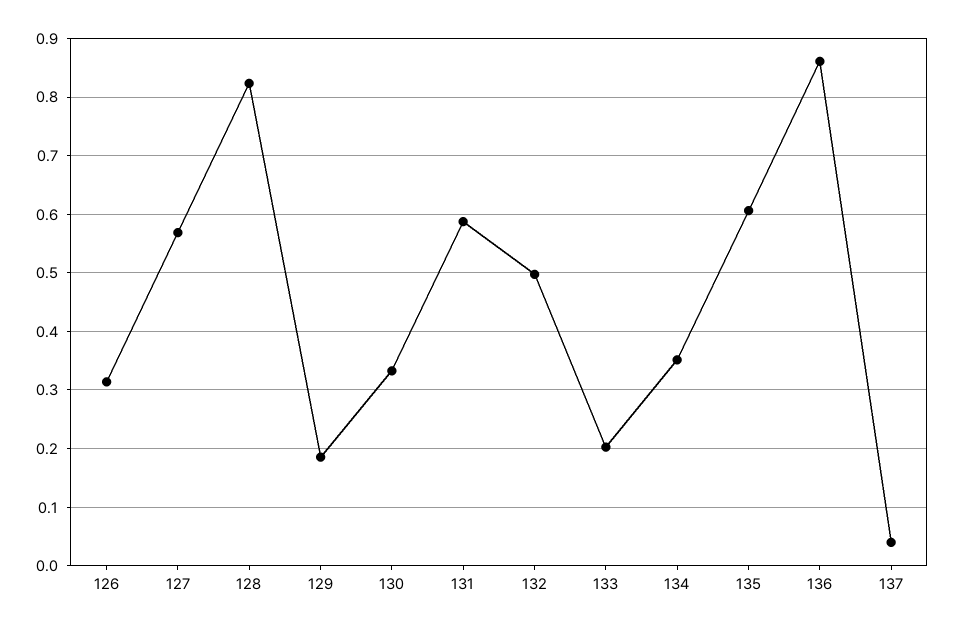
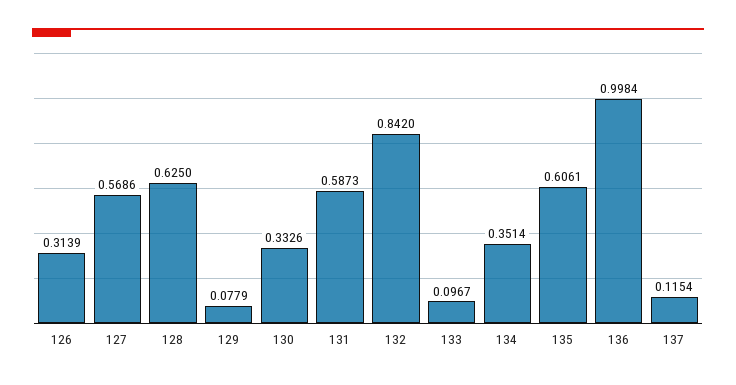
  {
    "126": 0.3139,
    "127": 0.5686,
-   "128": 0.82,
+   "128": 0.625,
-   "129": 0.18,
+   "129": 0.0779,
    "130": 0.3326,
    "131": 0.5873,
-   "132": 0.5,
+   "132": 0.842,
-   "133": 0.2,
+   "133": 0.0967,
    "134": 0.3514,
    "135": 0.6061,
-   "136": 0.86,
+   "136": 0.9984,
-   "137": 0.04
+   "137": 0.1154
  }

